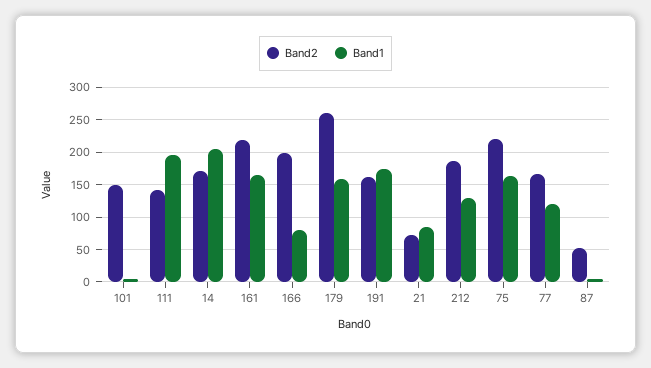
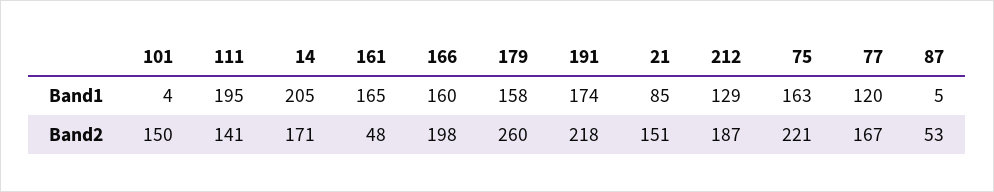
  {
    "Band2": {
      "101": 150,
      "111": 141,
      "14": 171,
-     "161": 220,
+     "161": 48,
      "166": 198,
      "179": 260,
-     "191": 160,
+     "191": 218,
-     "21": 70,
+     "21": 151,
      "212": 187,
      "75": 221,
      "77": 167,
      "87": 53
    },
    "Band1": {
      "101": 4,
      "111": 195,
      "14": 205,
      "161": 165,
-     "166": 80,
+     "166": 160,
      "179": 158,
      "191": 174,
      "21": 85,
      "212": 129,
      "75": 163,
      "77": 120,
      "87": 5
    }
  }

